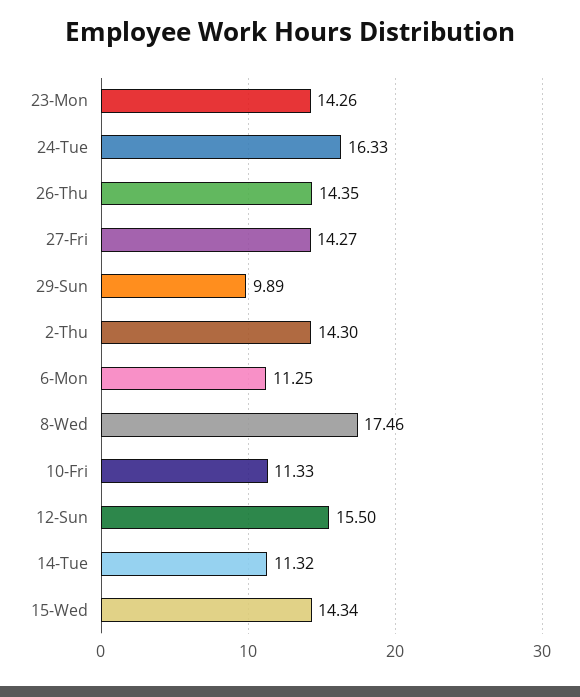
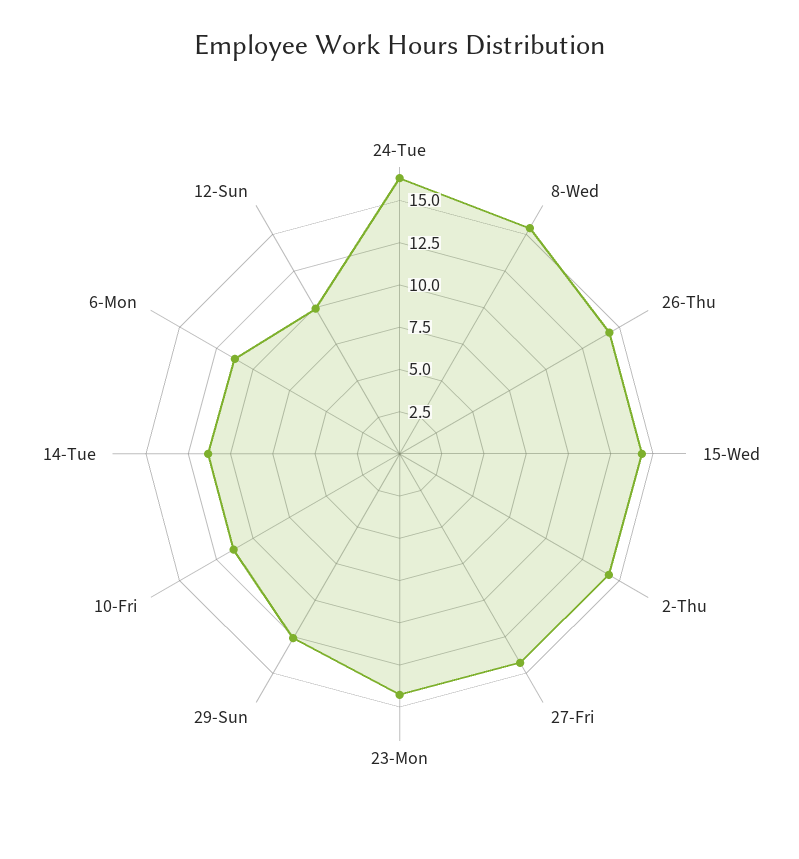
  {
    "23-Mon": 14.26,
    "24-Tue": 16.33,
    "26-Thu": 14.35,
    "27-Fri": 14.27,
-   "29-Sun": 9.89,
+   "29-Sun": 12.5,
    "2-Thu": 14.3,
    "6-Mon": 11.25,
-   "8-Wed": 17.46,
+   "8-Wed": 15.5,
    "10-Fri": 11.33,
-   "12-Sun": 15.5,
+   "12-Sun": 10,
    "14-Tue": 11.32,
    "15-Wed": 14.34
  }

